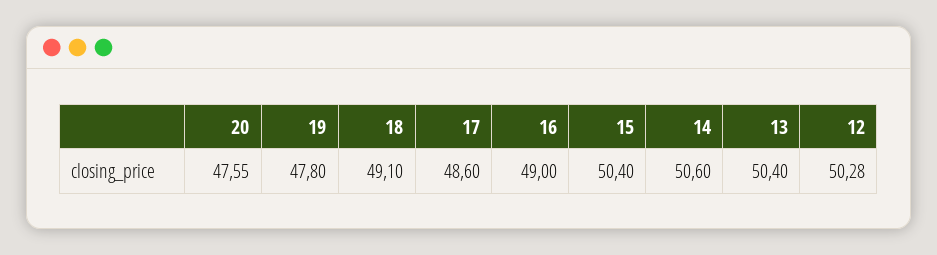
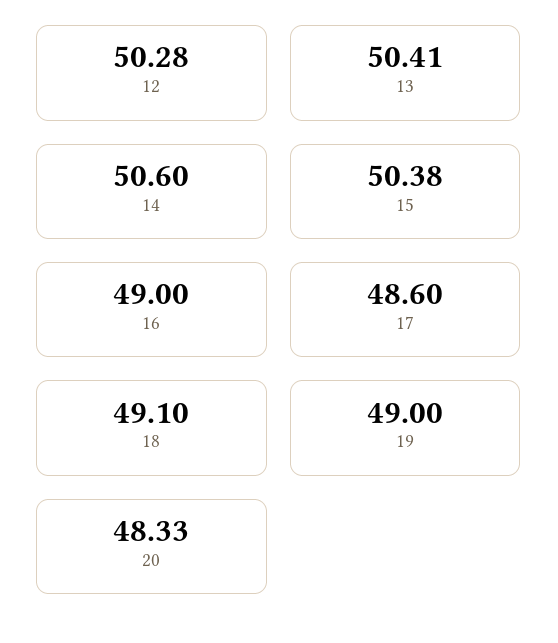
  {
-   "20": 47.55,
+   "20": 48.33,
-   "19": 47.8,
+   "19": 49,
    "18": 49.1,
    "17": 48.6,
    "16": 49,
-   "15": 50.4,
+   "15": 50.38,
    "14": 50.6,
-   "13": 50.4,
+   "13": 50.41,
    "12": 50.28
  }

